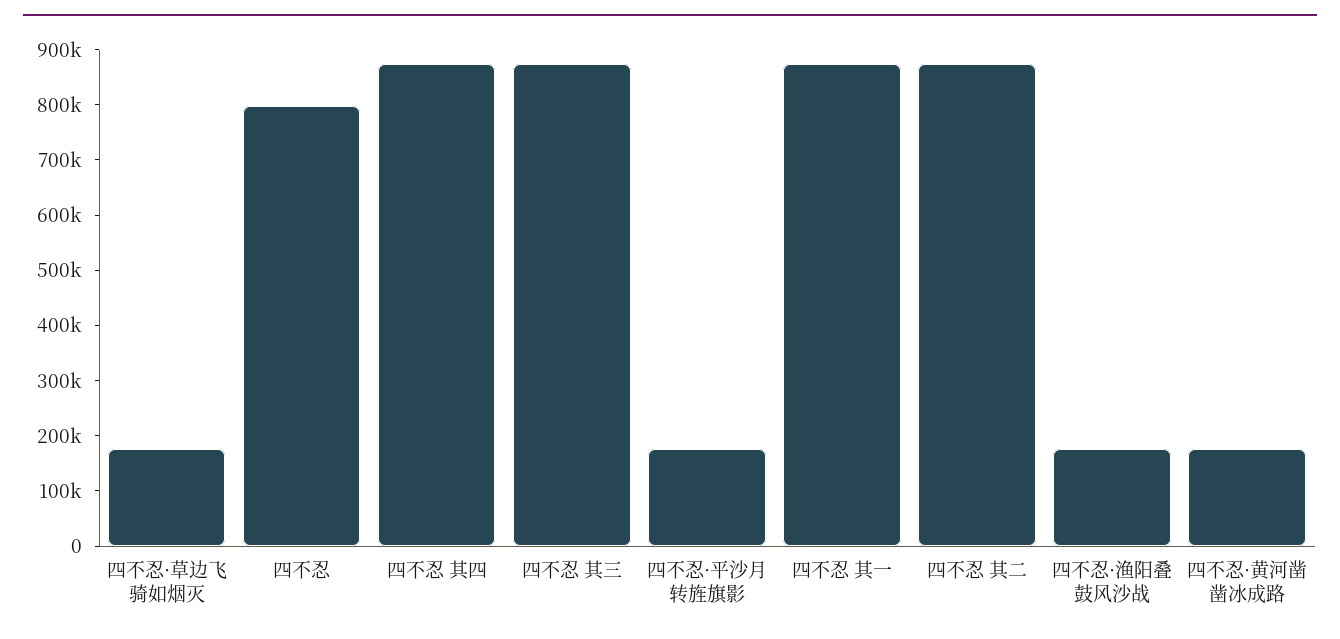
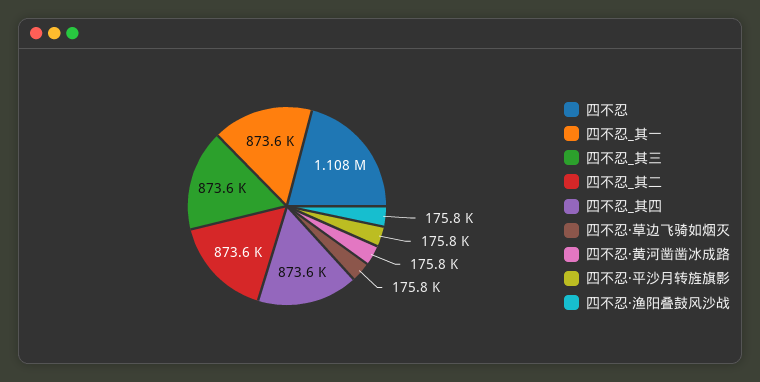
  {
    "四不忍·草边飞骑如烟灭": 175800,
-   "四不忍": 800000,
+   "四不忍": 1108000,
    "四不忍 其四": 873600,
    "四不忍 其三": 873600,
    "四不忍·平沙月转旌旗影": 175800,
    "四不忍 其一": 873600,
    "四不忍 其二": 873600,
    "四不忍·渔阳叠鼓风沙战": 175800,
    "四不忍·黄河凿凿冰成路": 175800
  }

